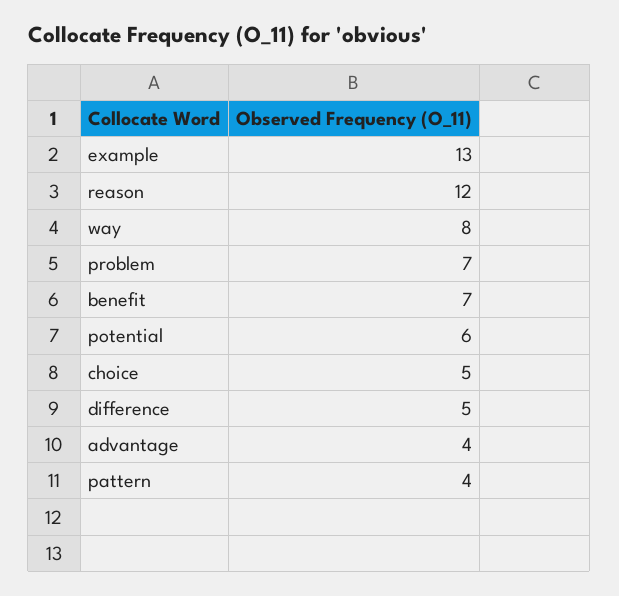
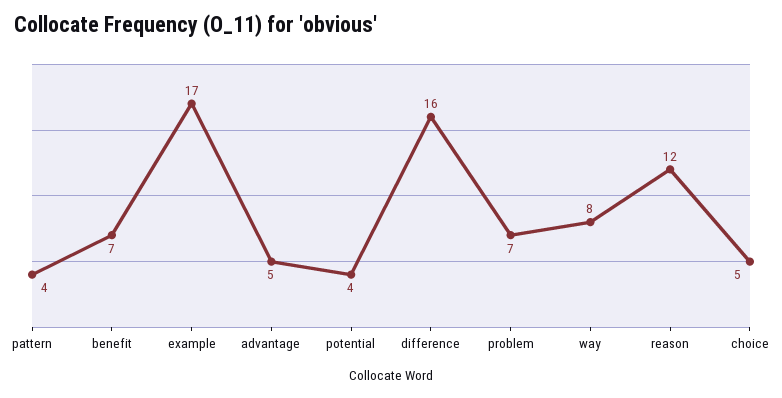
  {
-   "example": 13,
+   "example": 17,
    "reason": 12,
    "way": 8,
    "problem": 7,
    "benefit": 7,
-   "potential": 6,
+   "potential": 4,
    "choice": 5,
-   "difference": 5,
+   "difference": 16,
-   "advantage": 4,
+   "advantage": 5,
    "pattern": 4
  }

